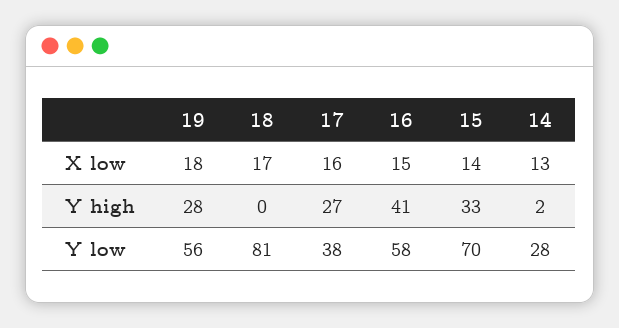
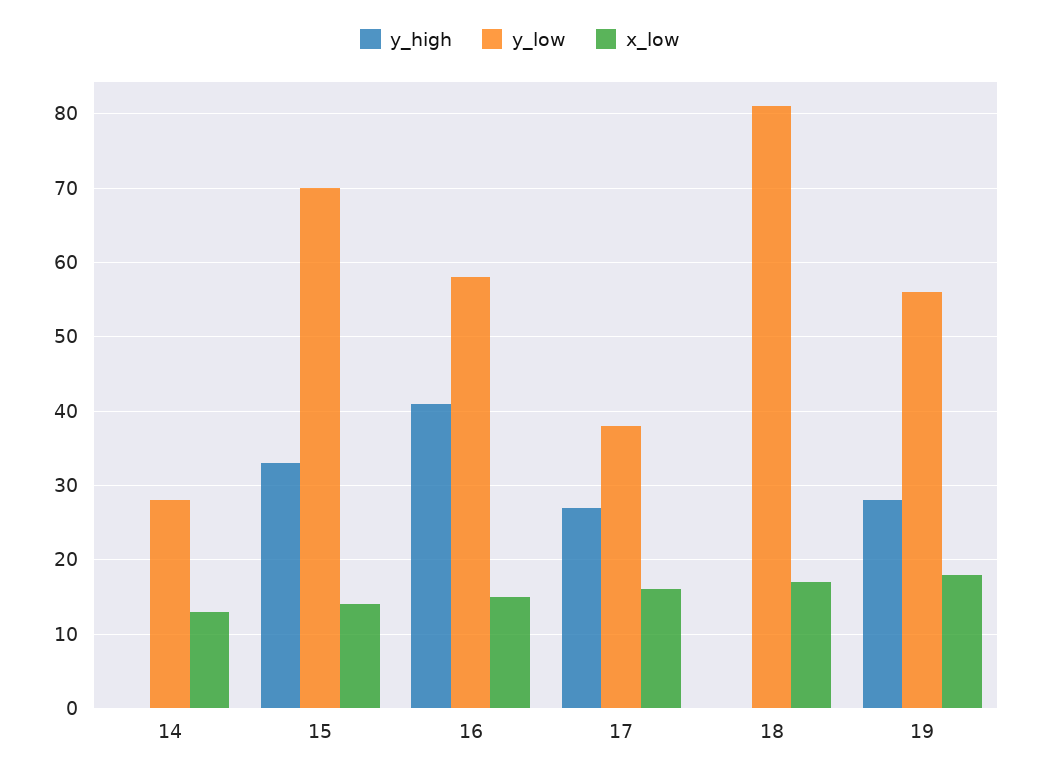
  {
    "X low": {
      "19": 18,
      "18": 17,
      "17": 16,
      "16": 15,
      "15": 14,
      "14": 13
    },
    "Y high": {
      "19": 28,
      "18": 0,
      "17": 27,
      "16": 41,
      "15": 33,
-     "14": 2
+     "14": 0
    },
    "Y low": {
      "19": 56,
      "18": 81,
      "17": 38,
      "16": 58,
      "15": 70,
      "14": 28
    }
  }

